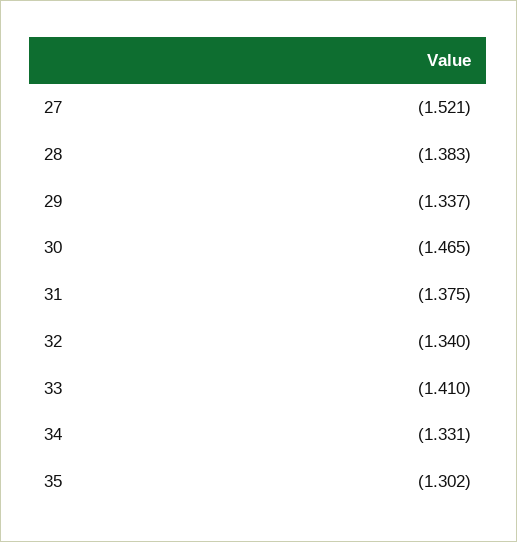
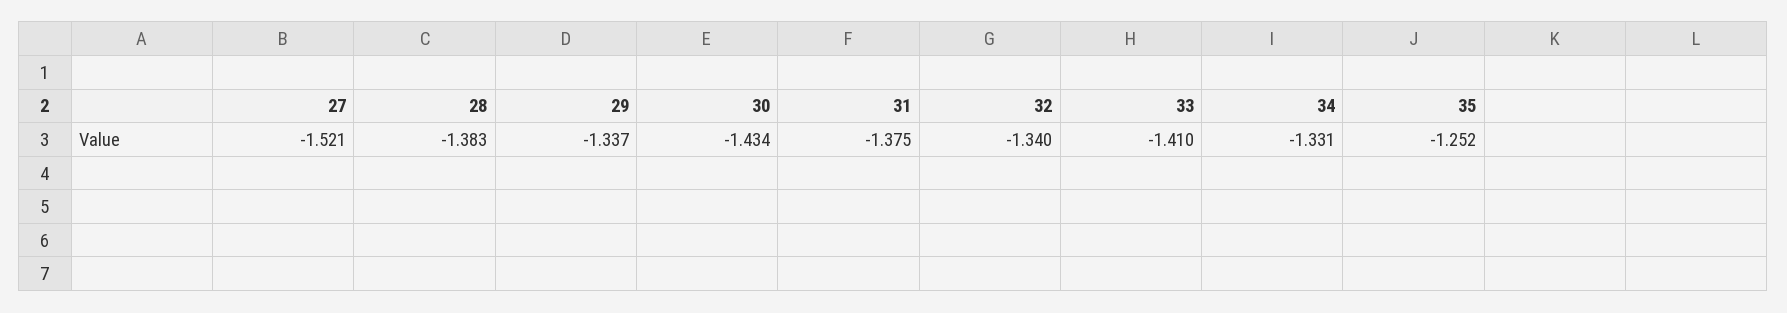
  {
    "27": -1.521,
    "28": -1.383,
    "29": -1.337,
-   "30": -1.465,
+   "30": -1.434,
    "31": -1.375,
    "32": -1.34,
    "33": -1.41,
    "34": -1.331,
-   "35": -1.302
+   "35": -1.252
  }

